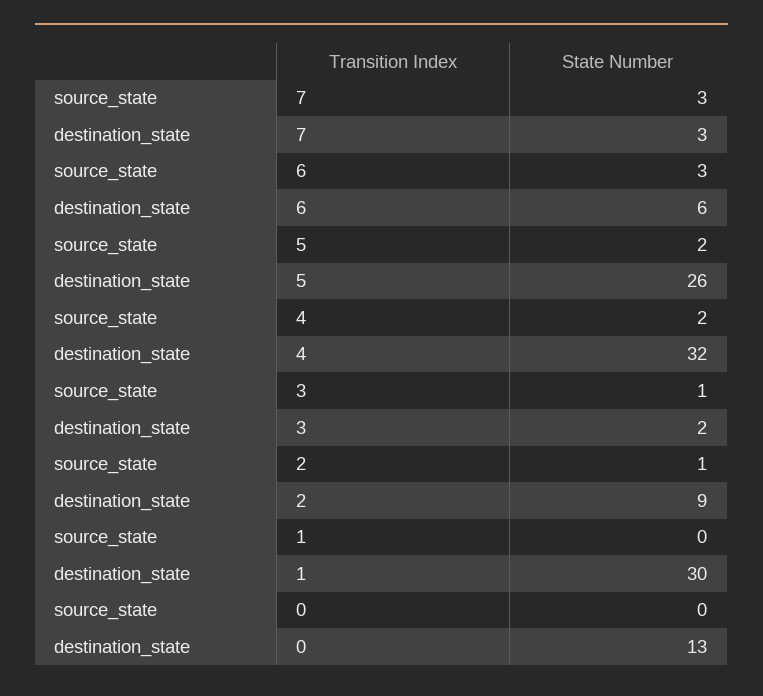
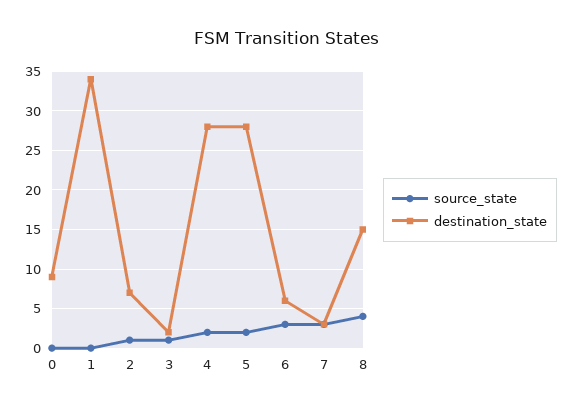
  {
    "source_state": {
      "7": 3,
      "6": 3,
      "5": 2,
      "4": 2,
      "3": 1,
      "2": 1,
      "1": 0,
-     "0": 0
+     "0": 0,
+     "8": 4
    },
    "destination_state": {
      "7": 3,
      "6": 6,
-     "5": 26,
+     "5": 28,
-     "4": 32,
+     "4": 28,
      "3": 2,
-     "2": 9,
+     "2": 7,
-     "1": 30,
+     "1": 34,
-     "0": 13
+     "0": 9,
+     "8": 15
    }
  }

